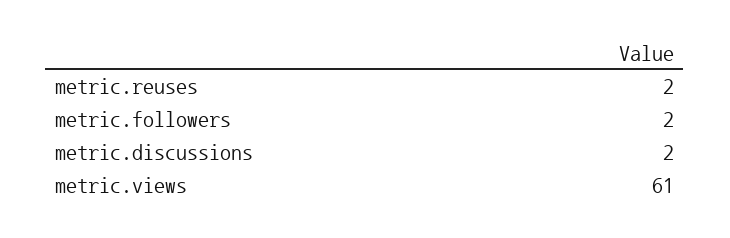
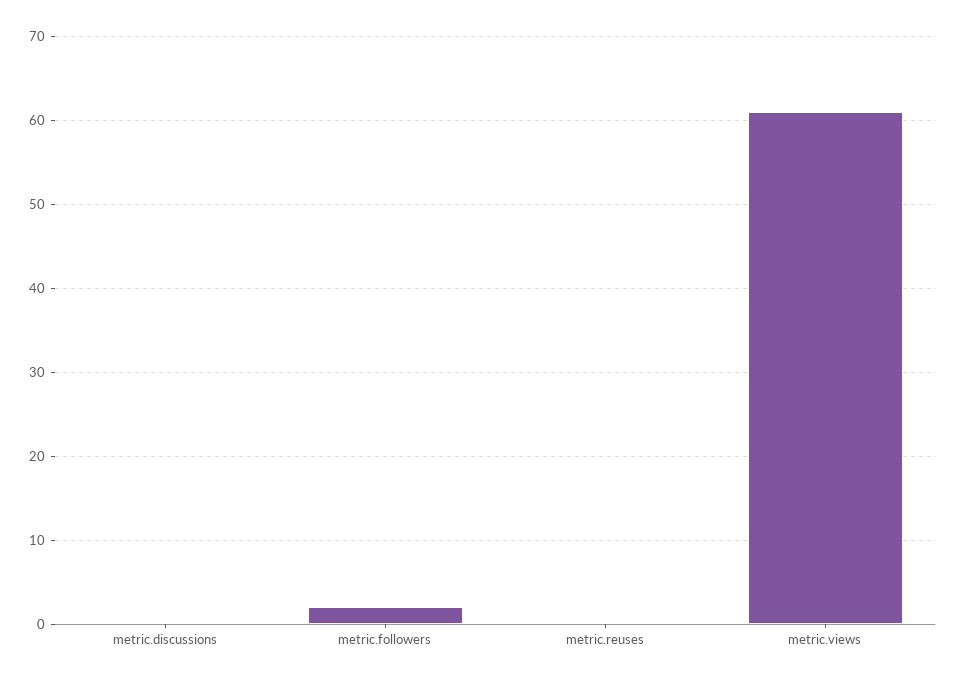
  {
-   "metric.reuses": 2,
+   "metric.reuses": 0,
    "metric.followers": 2,
-   "metric.discussions": 2,
+   "metric.discussions": 0,
    "metric.views": 61
  }

